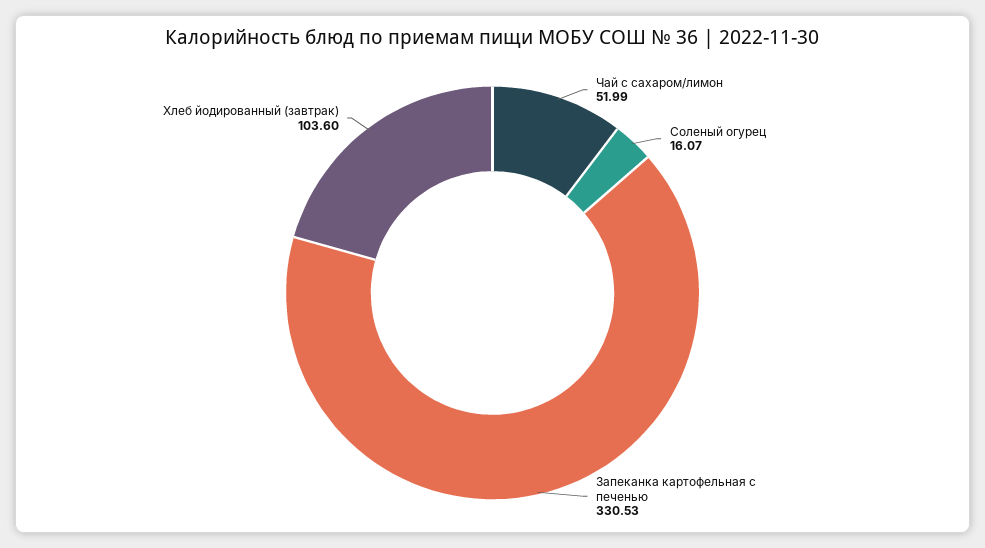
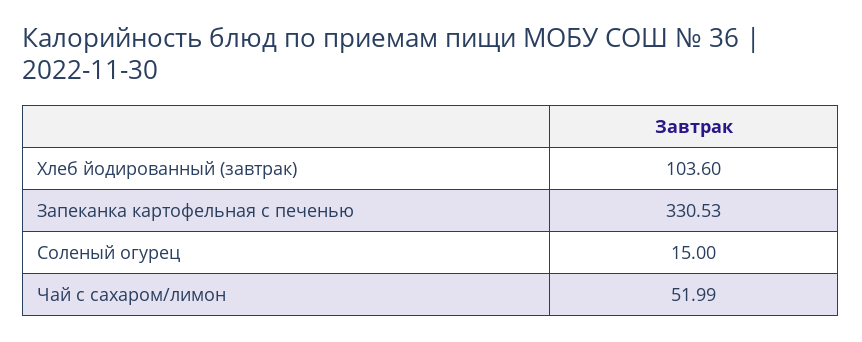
  {
    "Чай с сахаром/лимон": 51.99,
-   "Соленый огурец": 16.07,
+   "Соленый огурец": 15,
    "Запеканка картофельная с печенью": 330.53,
    "Хлеб йодированный (завтрак)": 103.6
  }

